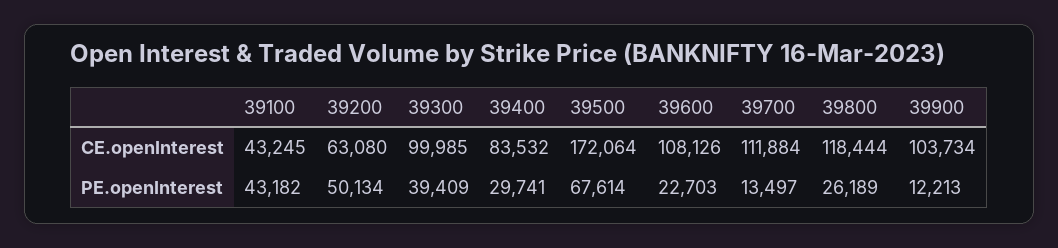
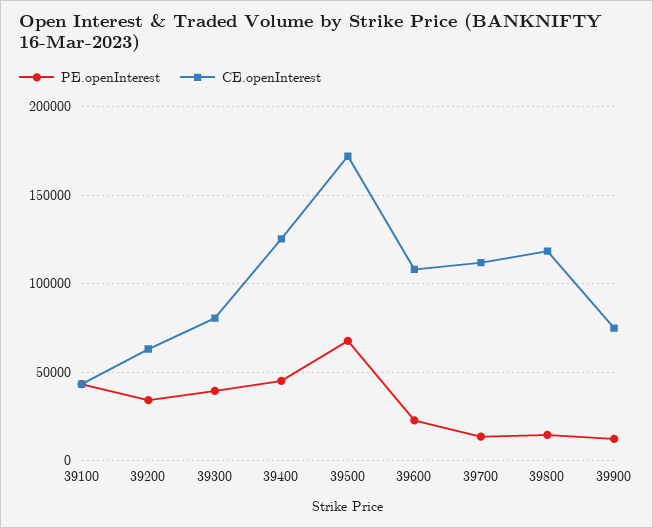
  {
    "CE.openInterest": {
      "39100": 43245,
      "39200": 63080,
-     "39300": 99985,
+     "39300": 80000,
-     "39400": 83532,
+     "39400": 125000,
      "39500": 172064,
      "39600": 108126,
      "39700": 111884,
      "39800": 118444,
-     "39900": 103734
+     "39900": 75000
    },
    "PE.openInterest": {
      "39100": 43182,
-     "39200": 50134,
+     "39200": 35000,
      "39300": 39409,
-     "39400": 29741,
+     "39400": 45000,
      "39500": 67614,
      "39600": 22703,
      "39700": 13497,
-     "39800": 26189,
+     "39800": 15000,
      "39900": 12213
    }
  }

